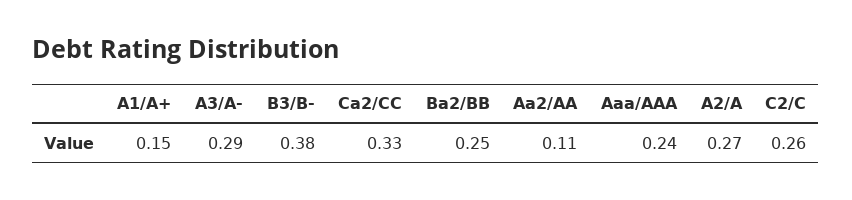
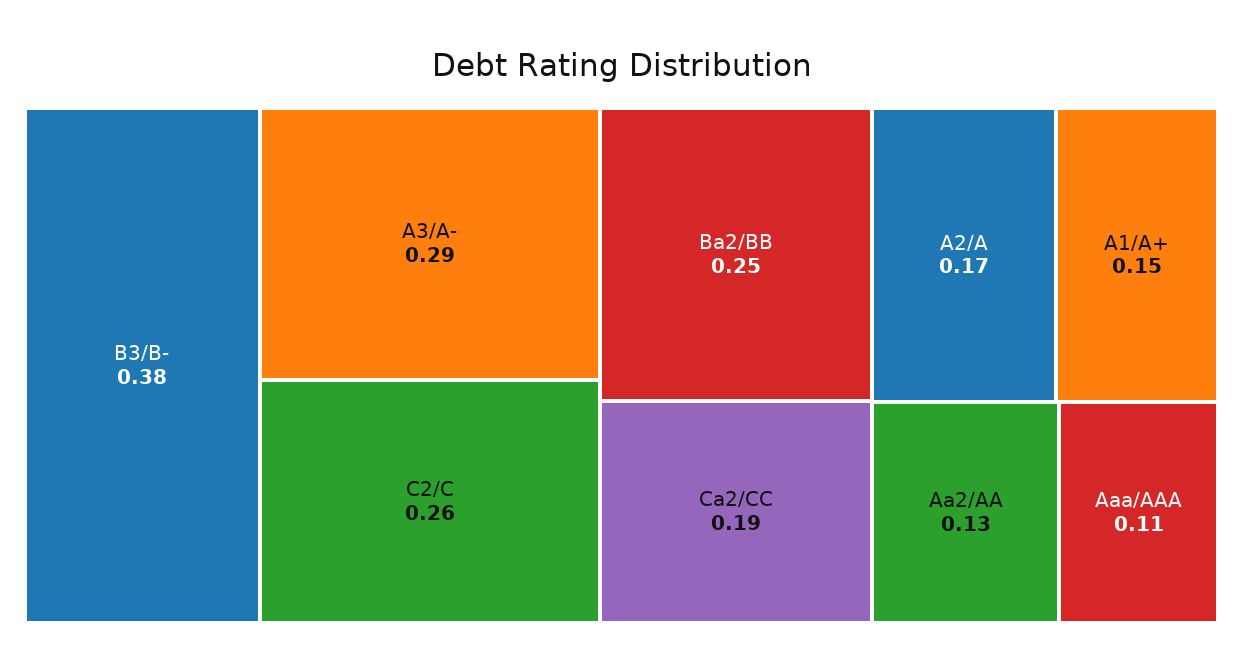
  {
    "A1/A+": 0.15,
    "A3/A-": 0.29,
    "B3/B-": 0.38,
-   "Ca2/CC": 0.33,
+   "Ca2/CC": 0.19,
    "Ba2/BB": 0.25,
-   "Aa2/AA": 0.11,
+   "Aa2/AA": 0.13,
-   "Aaa/AAA": 0.24,
+   "Aaa/AAA": 0.11,
-   "A2/A": 0.27,
+   "A2/A": 0.17,
    "C2/C": 0.26
  }

